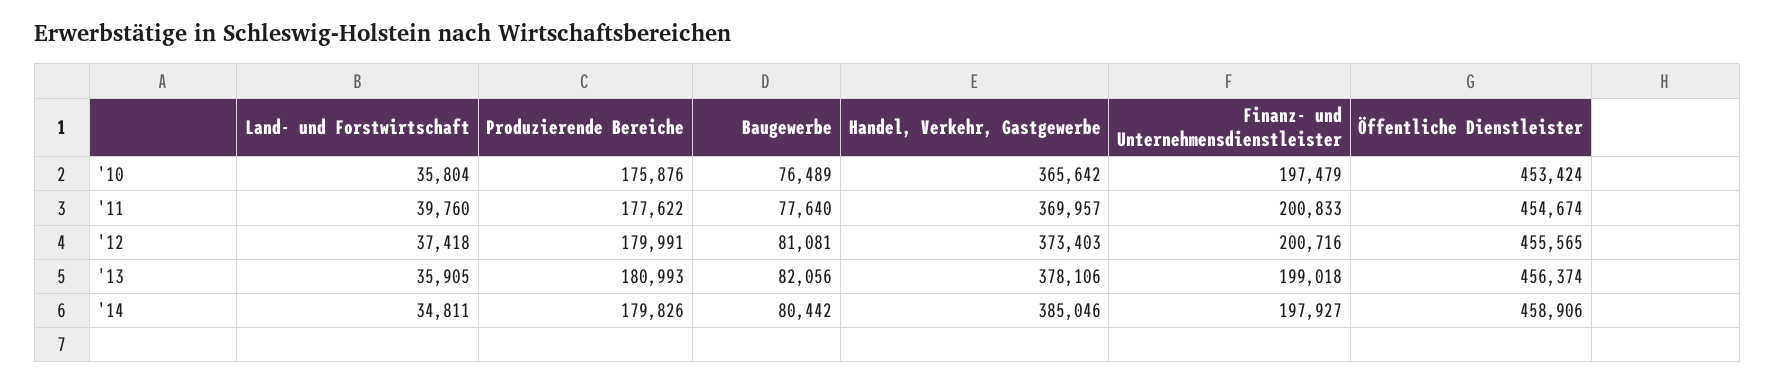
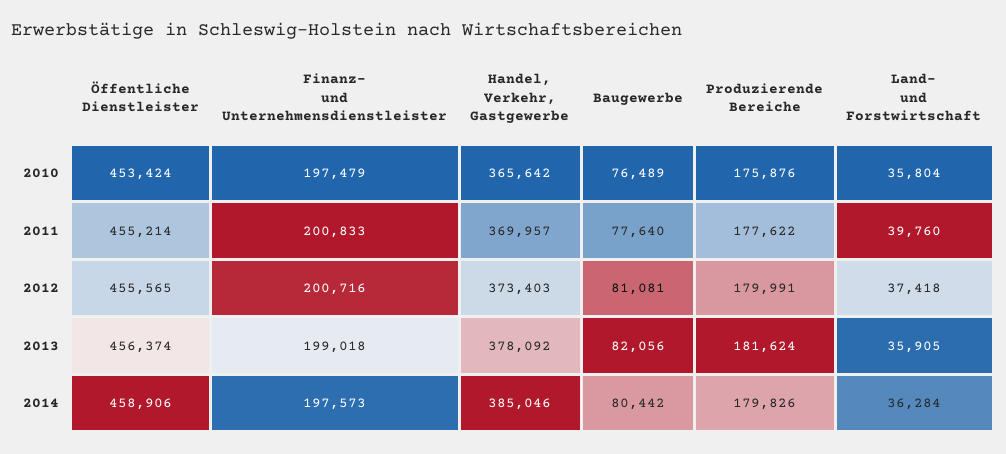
  {
    "Land- und Forstwirtschaft": {
      "'10": 35804,
      "'11": 39760,
      "'12": 37418,
      "'13": 35905,
-     "'14": 34811
+     "'14": 36284
    },
    "Produzierende Bereiche": {
      "'10": 175876,
      "'11": 177622,
      "'12": 179991,
-     "'13": 180993,
+     "'13": 181624,
      "'14": 179826
    },
    "Baugewerbe": {
      "'10": 76489,
      "'11": 77640,
      "'12": 81081,
      "'13": 82056,
      "'14": 80442
    },
    "Handel, Verkehr, Gastgewerbe": {
      "'10": 365642,
      "'11": 369957,
      "'12": 373403,
-     "'13": 378106,
+     "'13": 378092,
      "'14": 385046
    },
    "Finanz- und Unternehmensdienstleister": {
      "'10": 197479,
      "'11": 200833,
      "'12": 200716,
      "'13": 199018,
-     "'14": 197927
+     "'14": 197573
    },
    "Öffentliche Dienstleister": {
      "'10": 453424,
-     "'11": 454674,
+     "'11": 455214,
      "'12": 455565,
      "'13": 456374,
      "'14": 458906
    }
  }

